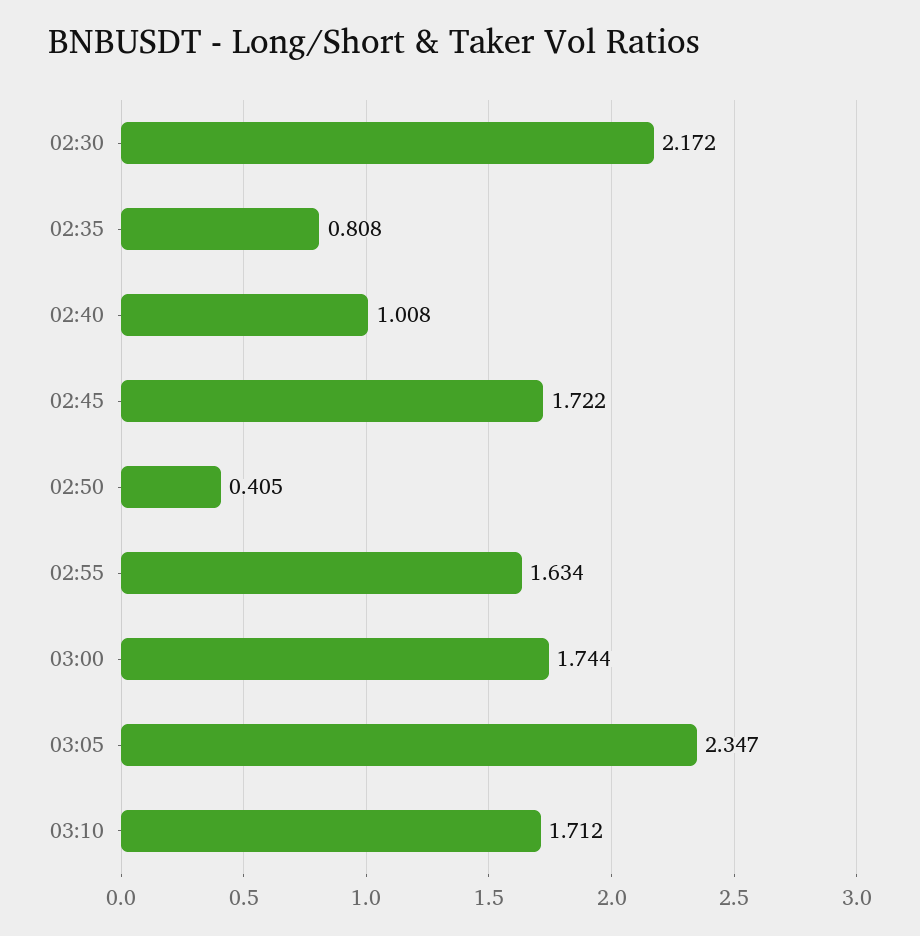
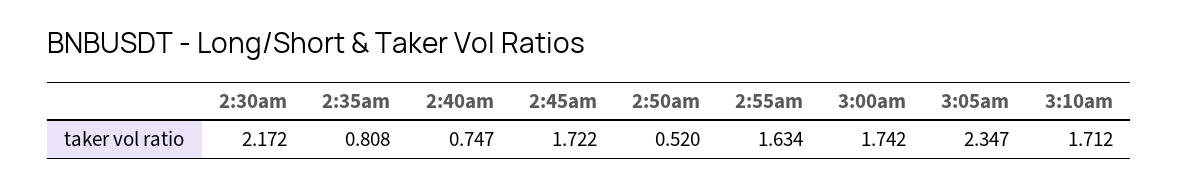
  {
    "02:30": 2.172,
    "02:35": 0.808,
-   "02:40": 1.008,
+   "02:40": 0.747,
    "02:45": 1.722,
-   "02:50": 0.405,
+   "02:50": 0.52,
    "02:55": 1.634,
-   "03:00": 1.744,
+   "03:00": 1.742,
    "03:05": 2.347,
    "03:10": 1.712
  }

